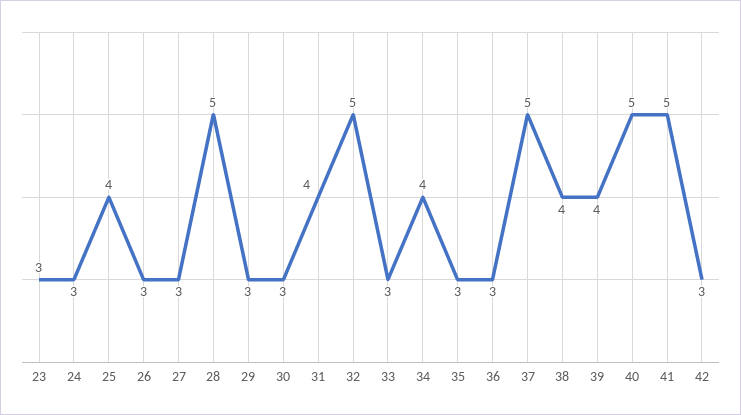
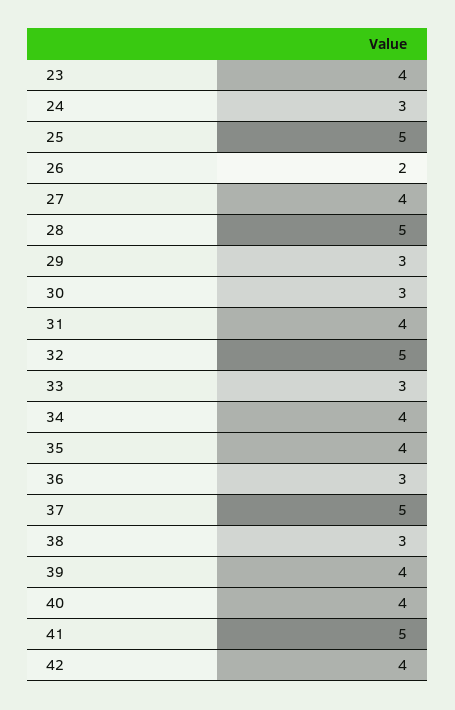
  {
-   "23": 3,
+   "23": 4,
    "24": 3,
-   "25": 4,
+   "25": 5,
-   "26": 3,
+   "26": 2,
-   "27": 3,
+   "27": 4,
    "28": 5,
    "29": 3,
    "30": 3,
    "31": 4,
    "32": 5,
    "33": 3,
    "34": 4,
-   "35": 3,
+   "35": 4,
    "36": 3,
    "37": 5,
-   "38": 4,
+   "38": 3,
    "39": 4,
-   "40": 5,
+   "40": 4,
    "41": 5,
-   "42": 3
+   "42": 4
  }

